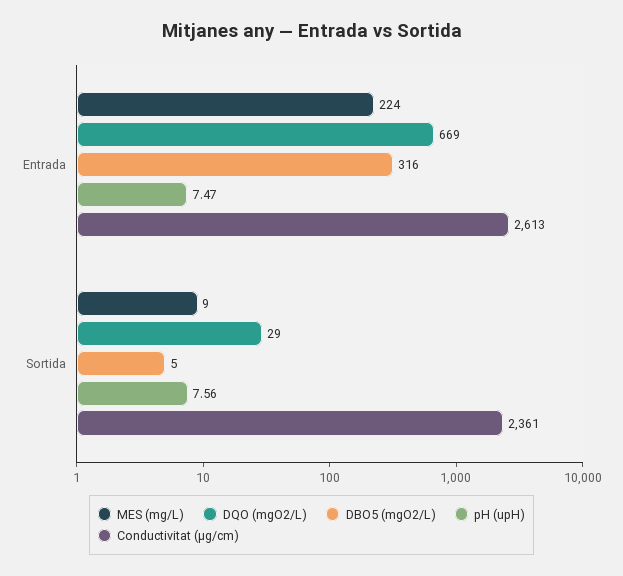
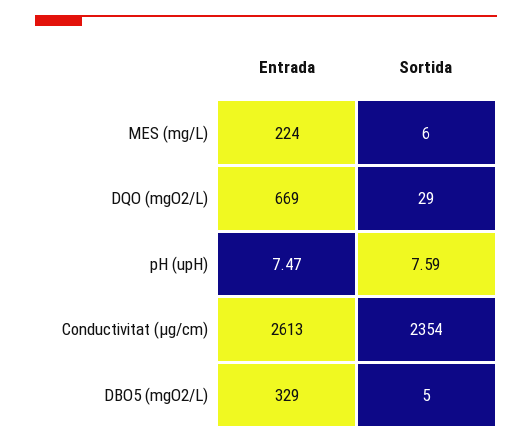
  {
    "MES (mg/L)": {
      "Entrada": 224,
-     "Sortida": 9
+     "Sortida": 6
    },
    "DQO (mgO2/L)": {
      "Entrada": 669,
      "Sortida": 29
    },
    "DBO5 (mgO2/L)": {
-     "Entrada": 316,
+     "Entrada": 329,
      "Sortida": 5
    },
    "pH (upH)": {
      "Entrada": 7.47,
-     "Sortida": 7.56
+     "Sortida": 7.59
    },
    "Conductivitat (µg/cm)": {
      "Entrada": 2613,
-     "Sortida": 2361
+     "Sortida": 2354
    }
  }

